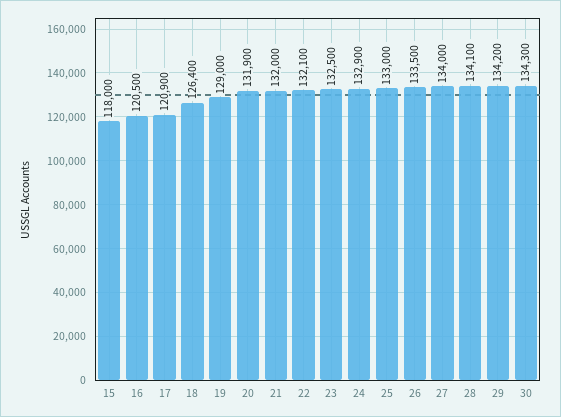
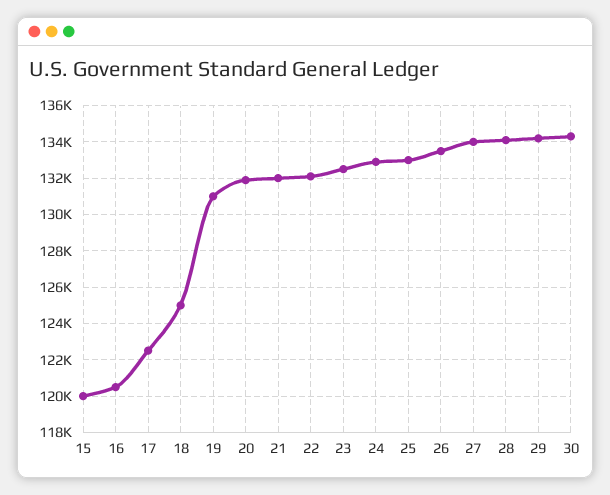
  {
-   "15": 118000,
+   "15": 120000,
    "16": 120500,
-   "17": 120900,
+   "17": 122500,
-   "18": 126400,
+   "18": 125000,
-   "19": 129000,
+   "19": 131000,
    "20": 131900,
    "21": 132000,
    "22": 132100,
    "23": 132500,
    "24": 132900,
    "25": 133000,
    "26": 133500,
    "27": 134000,
    "28": 134100,
    "29": 134200,
    "30": 134300
  }

